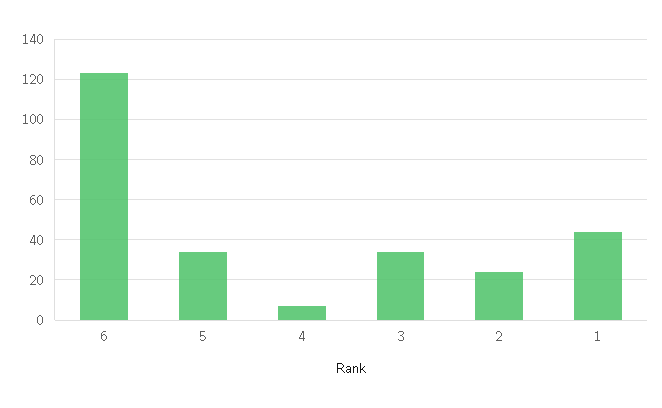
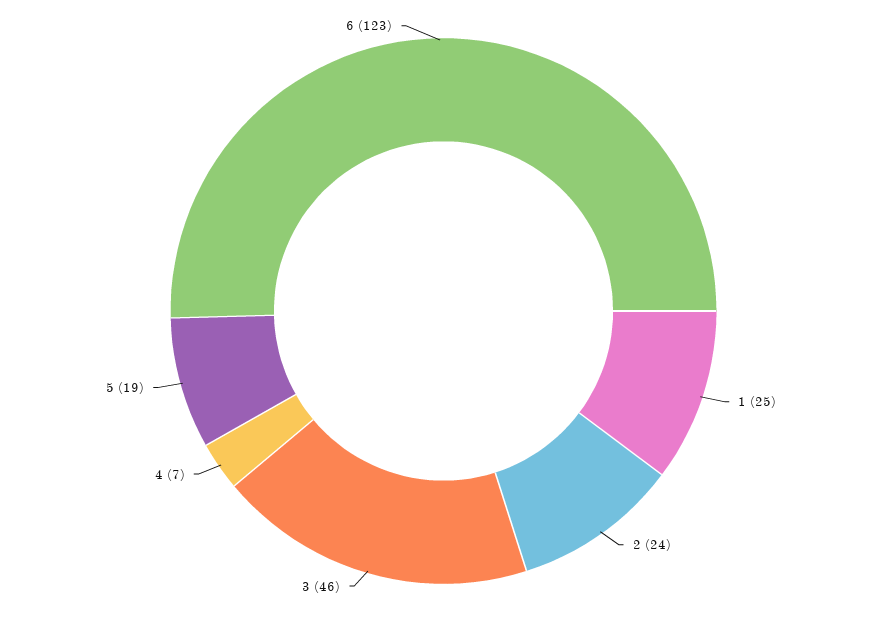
  {
    "6": 123,
-   "5": 35,
+   "5": 19,
    "4": 7,
-   "3": 35,
+   "3": 46,
    "2": 24,
-   "1": 45
+   "1": 25
  }

